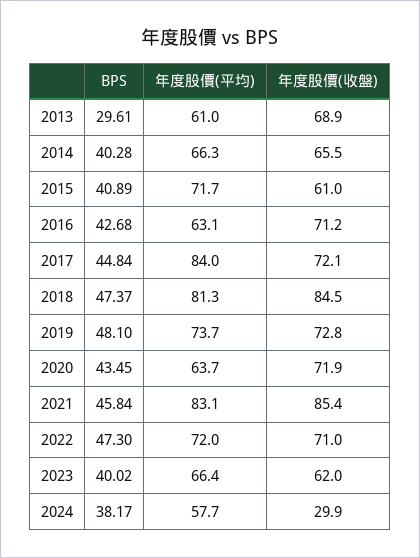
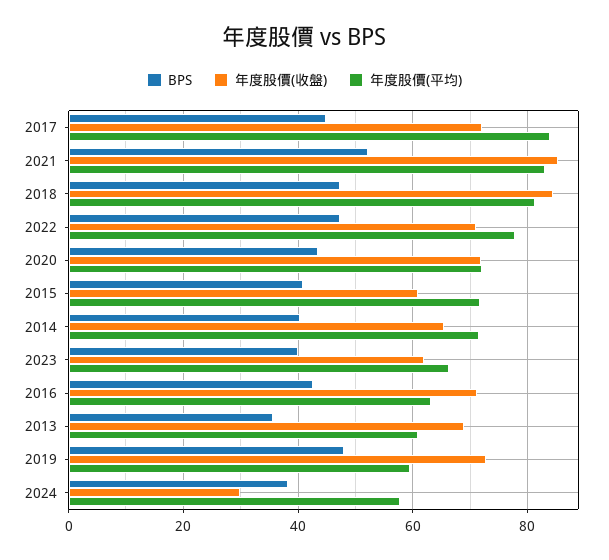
  {
    "BPS": {
-     "2013": 29.61,
+     "2013": 36,
      "2014": 40.28,
      "2015": 40.89,
      "2016": 42.68,
      "2017": 44.84,
      "2018": 47.37,
      "2019": 48.1,
      "2020": 43.45,
-     "2021": 45.84,
+     "2021": 52,
      "2022": 47.3,
      "2023": 40.02,
      "2024": 38.17
    },
    "年度股價(平均)": {
      "2013": 61,
-     "2014": 66.3,
+     "2014": 72,
      "2015": 71.7,
      "2016": 63.1,
      "2017": 84,
      "2018": 81.3,
-     "2019": 73.7,
+     "2019": 60,
-     "2020": 63.7,
+     "2020": 72,
      "2021": 83.1,
-     "2022": 72,
+     "2022": 78,
      "2023": 66.4,
      "2024": 57.7
    },
    "年度股價(收盤)": {
      "2013": 68.9,
      "2014": 65.5,
      "2015": 61,
      "2016": 71.2,
      "2017": 72.1,
      "2018": 84.5,
      "2019": 72.8,
      "2020": 71.9,
      "2021": 85.4,
      "2022": 71,
      "2023": 62,
      "2024": 29.9
    }
  }

